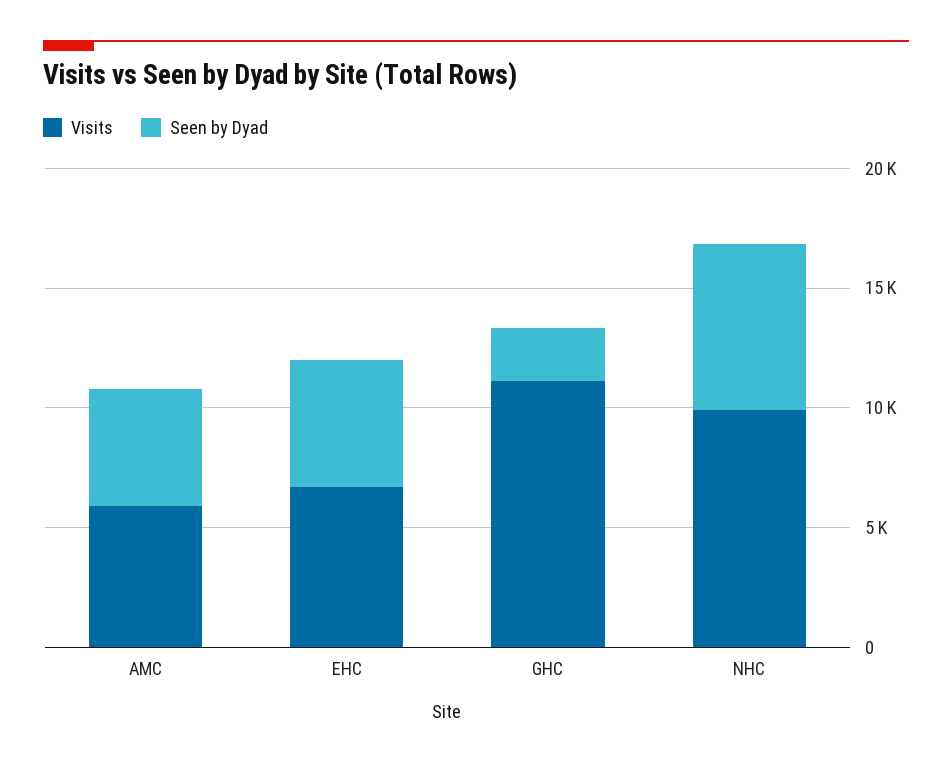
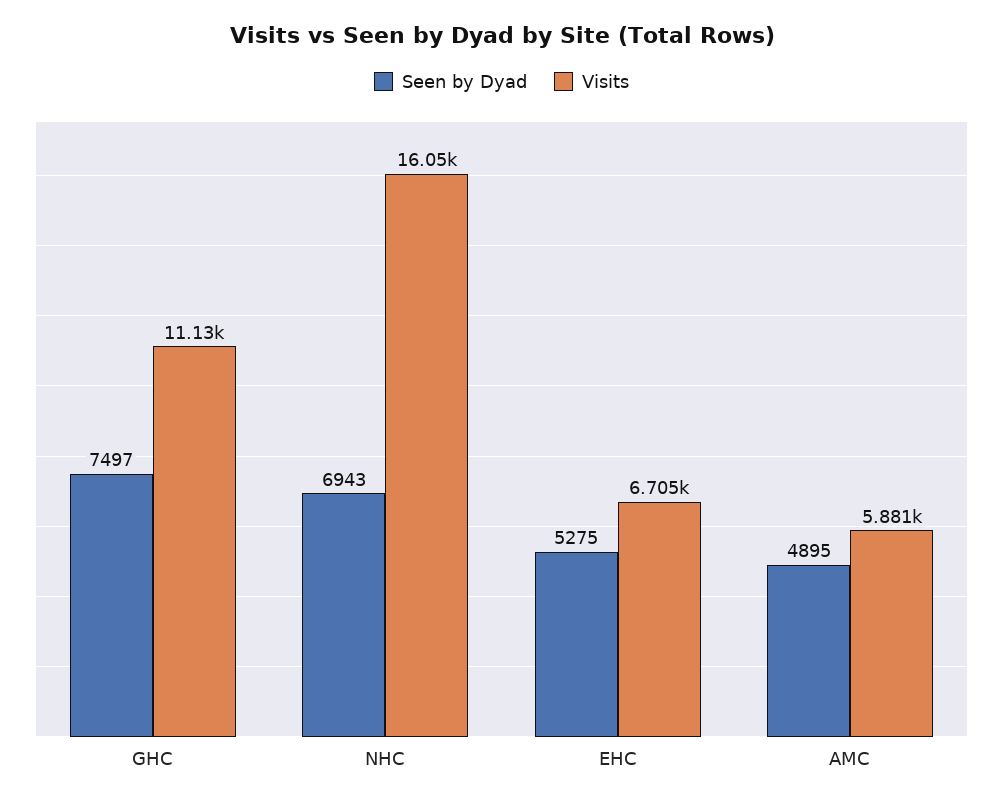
  {
    "Visits": {
      "AMC": 5881,
      "EHC": 6705,
      "GHC": 11130,
-     "NHC": 10000
+     "NHC": 16050
    },
    "Seen by Dyad": {
      "AMC": 4895,
      "EHC": 5275,
-     "GHC": 2000,
+     "GHC": 7497,
      "NHC": 6943
    }
  }

